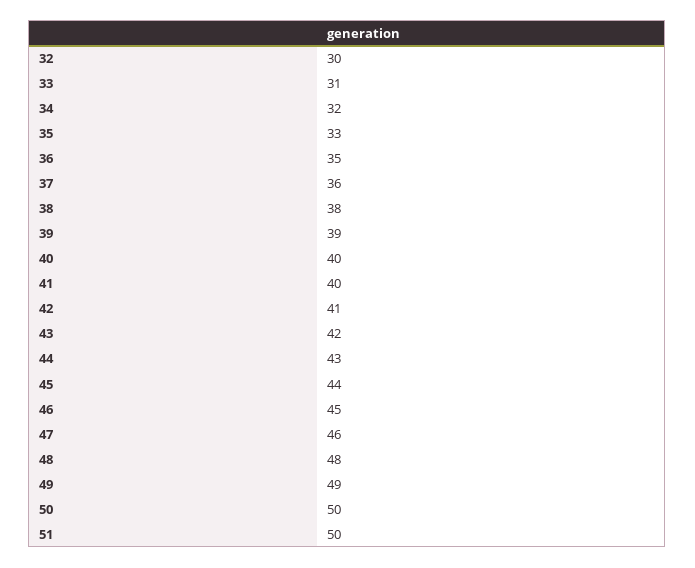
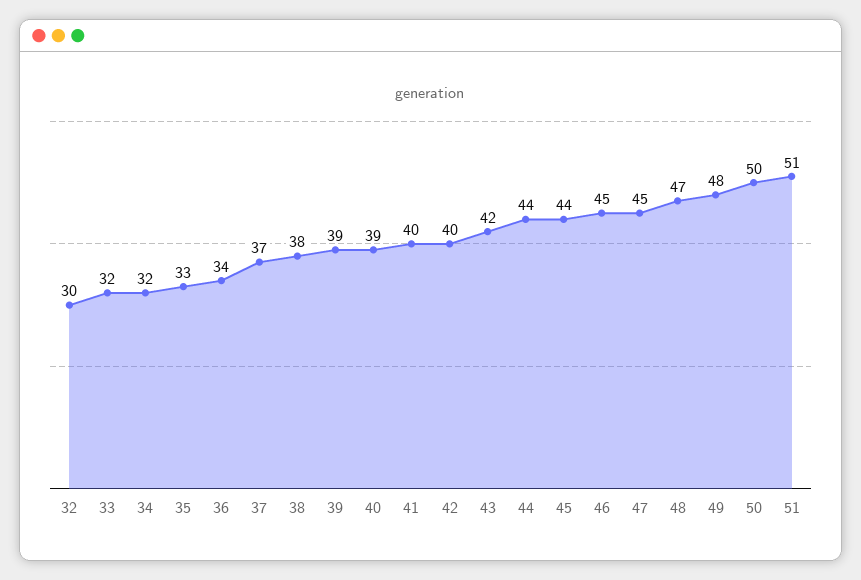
  {
    "32": 30,
-   "33": 31,
+   "33": 32,
    "34": 32,
    "35": 33,
-   "36": 35,
+   "36": 34,
-   "37": 36,
+   "37": 37,
    "38": 38,
    "39": 39,
-   "40": 40,
+   "40": 39,
    "41": 40,
-   "42": 41,
+   "42": 40,
    "43": 42,
-   "44": 43,
+   "44": 44,
    "45": 44,
    "46": 45,
-   "47": 46,
+   "47": 45,
-   "48": 48,
+   "48": 47,
-   "49": 49,
+   "49": 48,
    "50": 50,
-   "51": 50
+   "51": 51
  }

